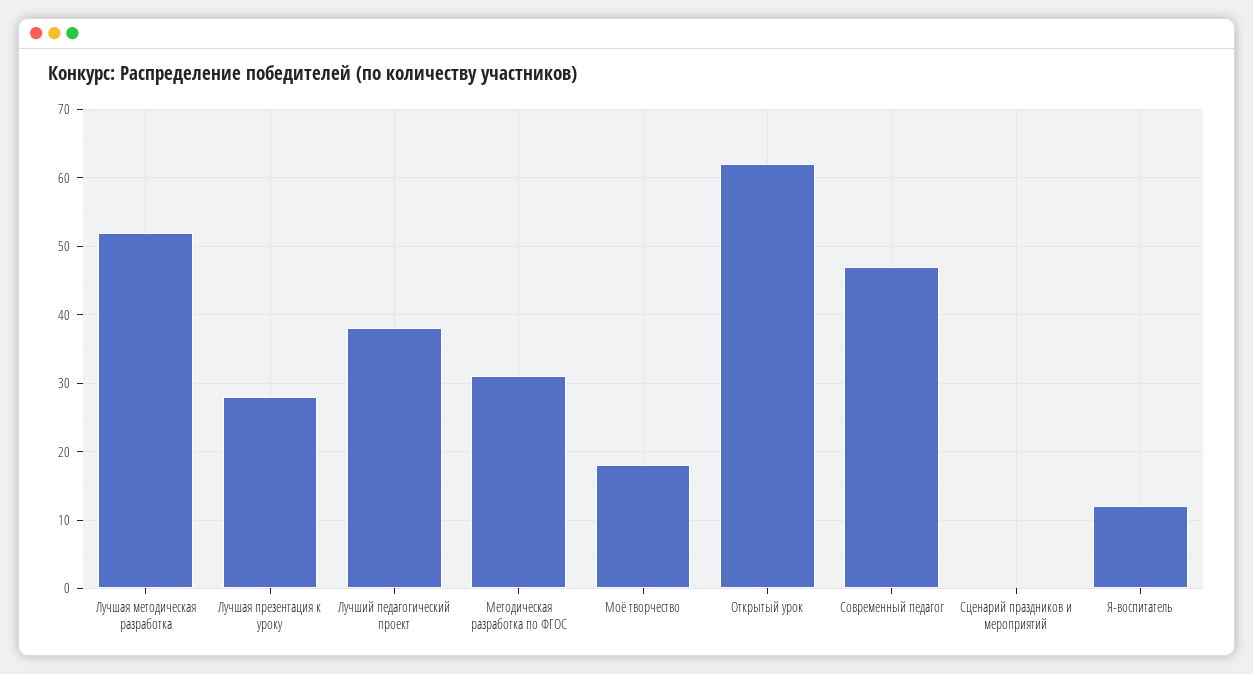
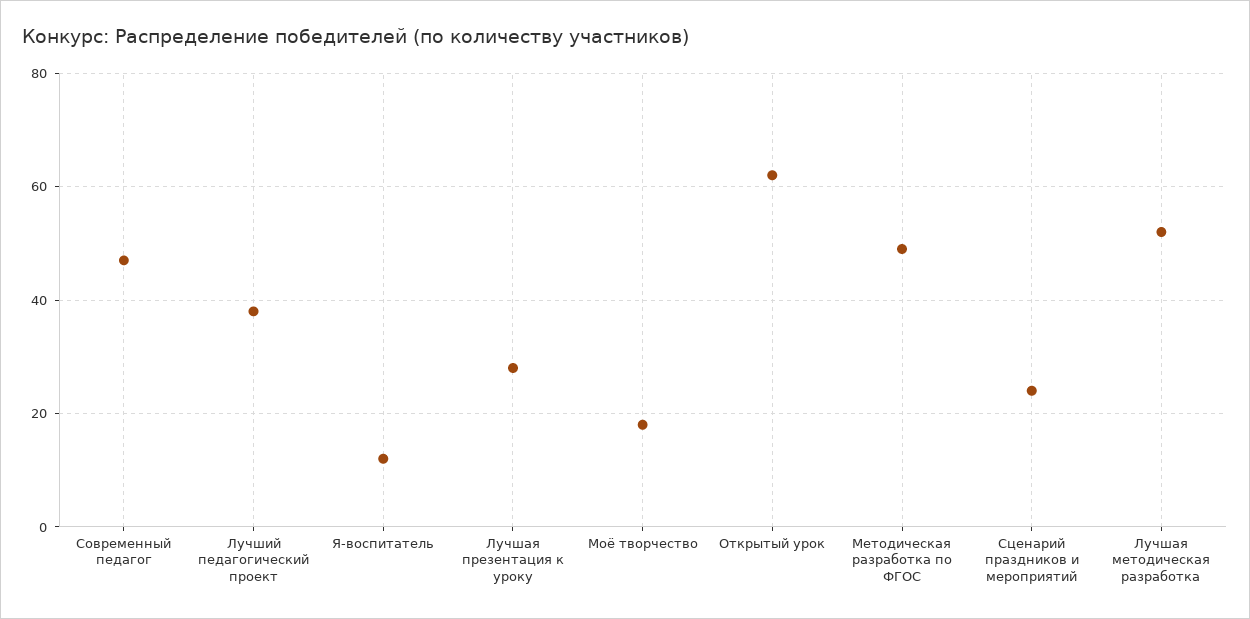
  {
    "Лучшая методическая разработка": 52,
    "Лучшая презентация к уроку": 28,
    "Лучший педагогический проект": 38,
-   "Методическая разработка по ФГОС": 31,
+   "Методическая разработка по ФГОС": 50,
    "Моё творчество": 18,
    "Открытый урок": 62,
    "Современный педагог": 47,
-   "Сценарий праздников и мероприятий": 0,
+   "Сценарий праздников и мероприятий": 25,
    "Я-воспитатель": 12
  }

